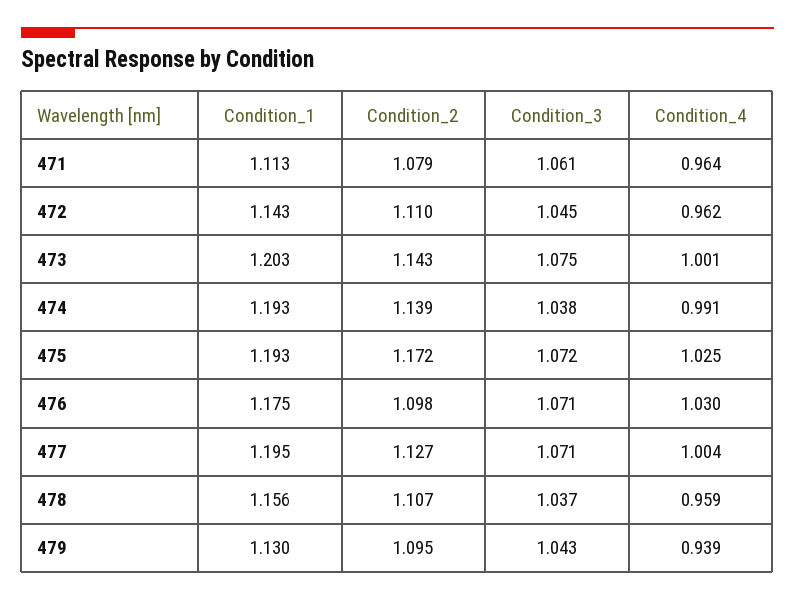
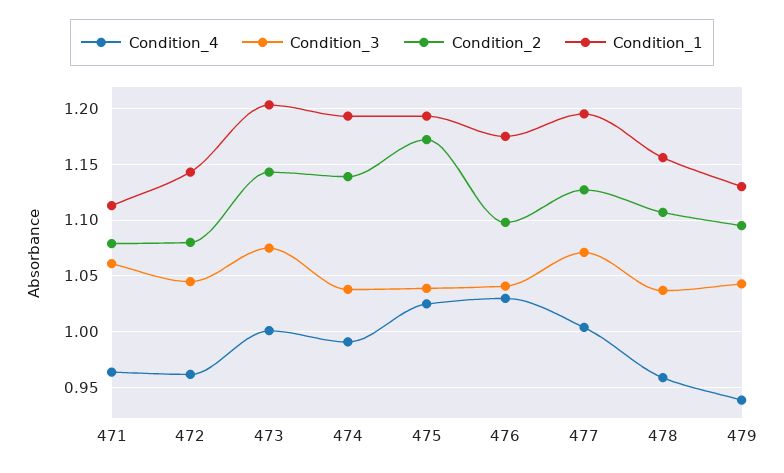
  {
    "Condition_1": {
      "471": 1.113,
      "472": 1.143,
      "473": 1.203,
      "474": 1.193,
      "475": 1.193,
      "476": 1.175,
      "477": 1.195,
      "478": 1.156,
      "479": 1.13
    },
    "Condition_2": {
      "471": 1.079,
-     "472": 1.11,
+     "472": 1.08,
      "473": 1.143,
      "474": 1.139,
      "475": 1.172,
      "476": 1.098,
      "477": 1.127,
      "478": 1.107,
      "479": 1.095
    },
    "Condition_3": {
      "471": 1.061,
      "472": 1.045,
      "473": 1.075,
      "474": 1.038,
-     "475": 1.072,
+     "475": 1.04,
-     "476": 1.071,
+     "476": 1.04,
      "477": 1.071,
      "478": 1.037,
      "479": 1.043
    },
    "Condition_4": {
      "471": 0.964,
      "472": 0.962,
      "473": 1.001,
      "474": 0.991,
      "475": 1.025,
      "476": 1.03,
      "477": 1.004,
      "478": 0.959,
      "479": 0.939
    }
  }

